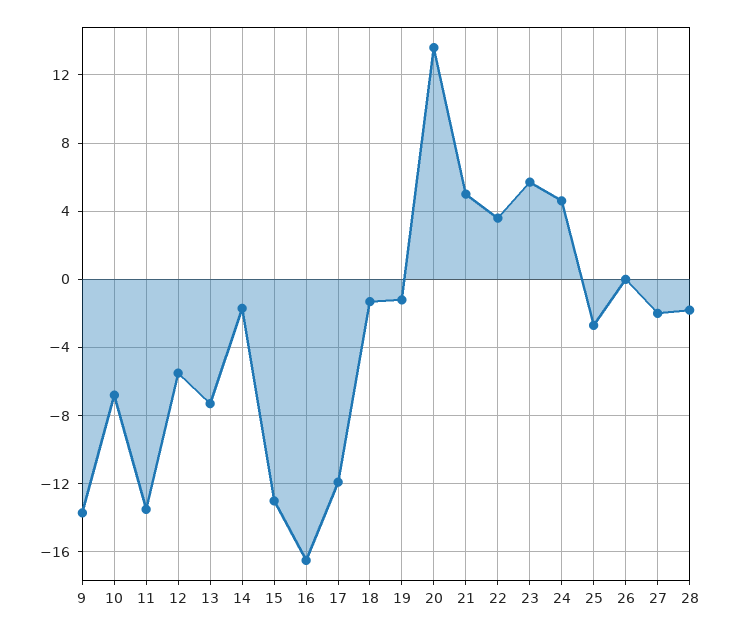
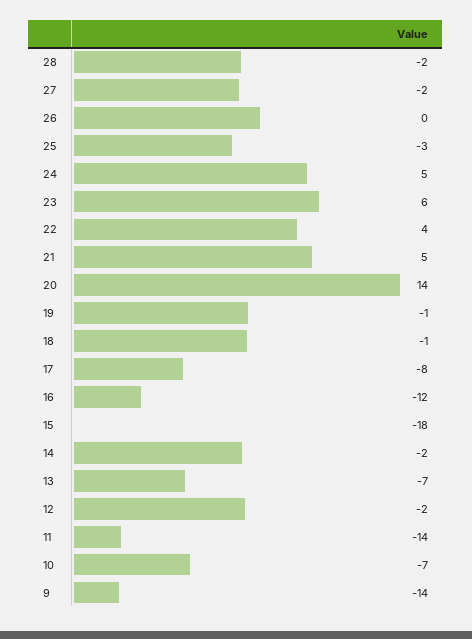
  {
    "9": -14,
    "10": -7,
    "11": -14,
-   "12": -5.5,
+   "12": -2,
    "13": -7,
    "14": -2,
-   "15": -13,
+   "15": -18,
-   "16": -16.5,
+   "16": -12,
-   "17": -12,
+   "17": -8,
    "18": -1,
    "19": -1,
    "20": 14,
    "21": 5,
    "22": 4,
    "23": 6,
    "24": 5,
    "25": -3,
    "26": 0,
    "27": -2,
    "28": -2
  }

